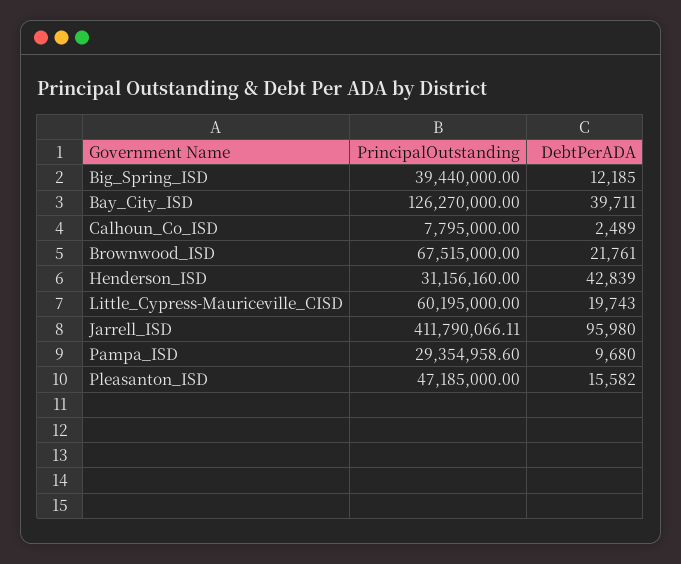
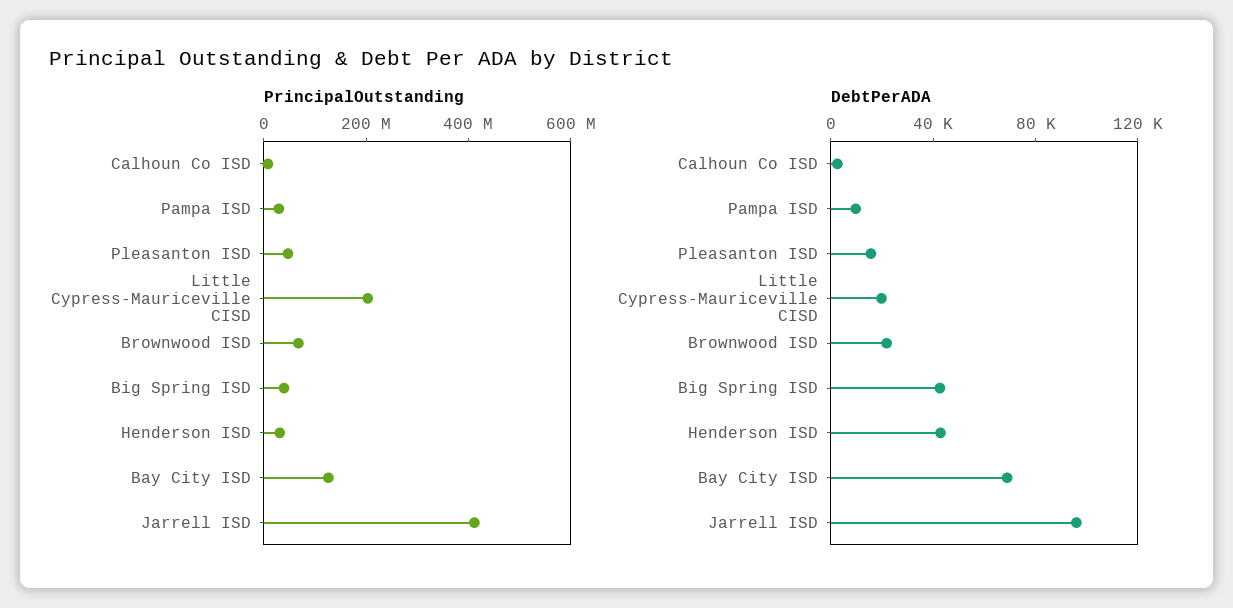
  {
    "PrincipalOutstanding": {
      "Big_Spring_ISD": 39440000,
      "Bay_City_ISD": 126270000,
      "Calhoun_Co_ISD": 7795000,
      "Brownwood_ISD": 67515000,
      "Henderson_ISD": 31156160,
-     "Little_Cypress-Mauriceville_CISD": 60195000,
+     "Little_Cypress-Mauriceville_CISD": 200000000,
      "Jarrell_ISD": 411790066.11,
      "Pampa_ISD": 29354958.6,
      "Pleasanton_ISD": 47185000
    },
    "DebtPerADA": {
-     "Big_Spring_ISD": 12185,
+     "Big_Spring_ISD": 40000,
-     "Bay_City_ISD": 39711,
+     "Bay_City_ISD": 70000,
      "Calhoun_Co_ISD": 2489,
      "Brownwood_ISD": 21761,
      "Henderson_ISD": 42839,
      "Little_Cypress-Mauriceville_CISD": 19743,
      "Jarrell_ISD": 95980,
      "Pampa_ISD": 9680,
      "Pleasanton_ISD": 15582
    }
  }

